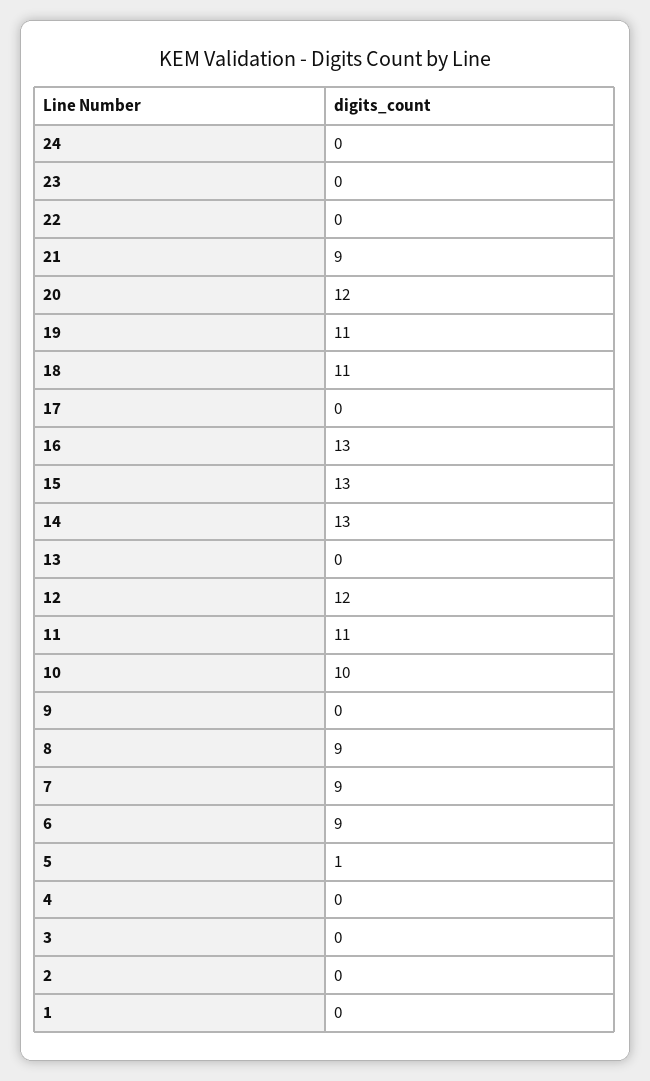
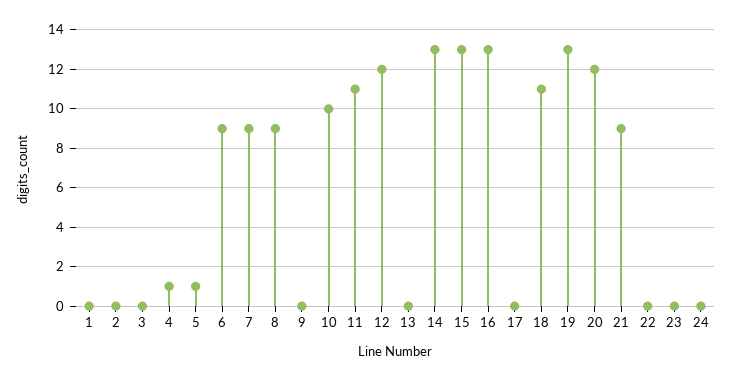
  {
    "24": 0,
    "23": 0,
    "22": 0,
    "21": 9,
    "20": 12,
-   "19": 11,
+   "19": 13,
    "18": 11,
    "17": 0,
    "16": 13,
    "15": 13,
    "14": 13,
    "13": 0,
    "12": 12,
    "11": 11,
    "10": 10,
    "9": 0,
    "8": 9,
    "7": 9,
    "6": 9,
    "5": 1,
-   "4": 0,
+   "4": 1,
    "3": 0,
    "2": 0,
    "1": 0
  }

